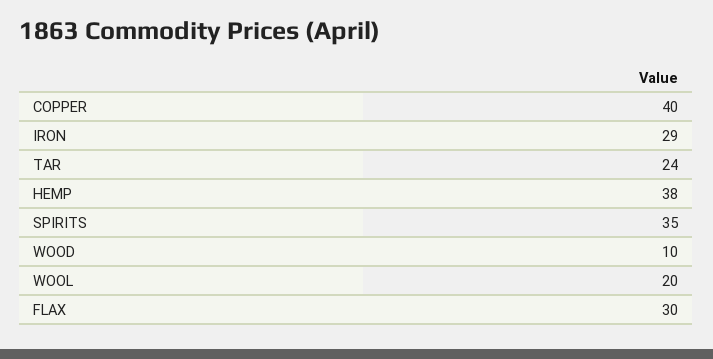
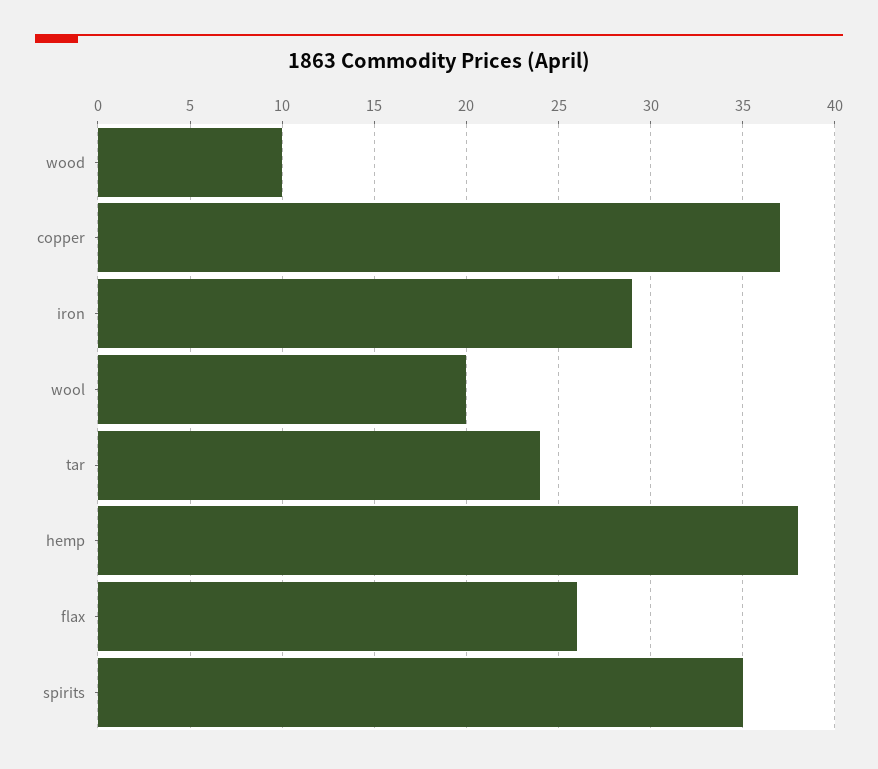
  {
-   "COPPER": 40,
+   "COPPER": 37,
    "IRON": 29,
    "TAR": 24,
    "HEMP": 38,
    "SPIRITS": 35,
    "WOOD": 10,
    "WOOL": 20,
-   "FLAX": 30
+   "FLAX": 26
  }

